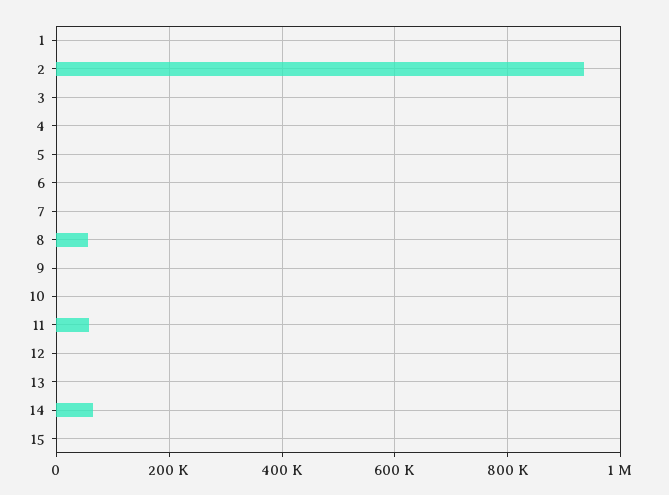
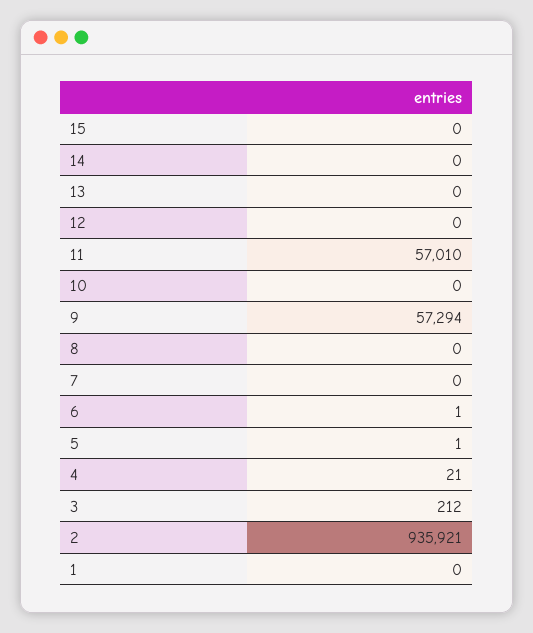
  {
    "1": 0,
    "2": 935921,
    "3": 212,
    "4": 21,
    "5": 1,
    "6": 1,
    "7": 0,
-   "8": 60000,
+   "8": 0,
-   "9": 0,
+   "9": 57294,
    "10": 0,
    "11": 57010,
    "12": 0,
    "13": 0,
-   "14": 60000,
+   "14": 0,
    "15": 0
  }

